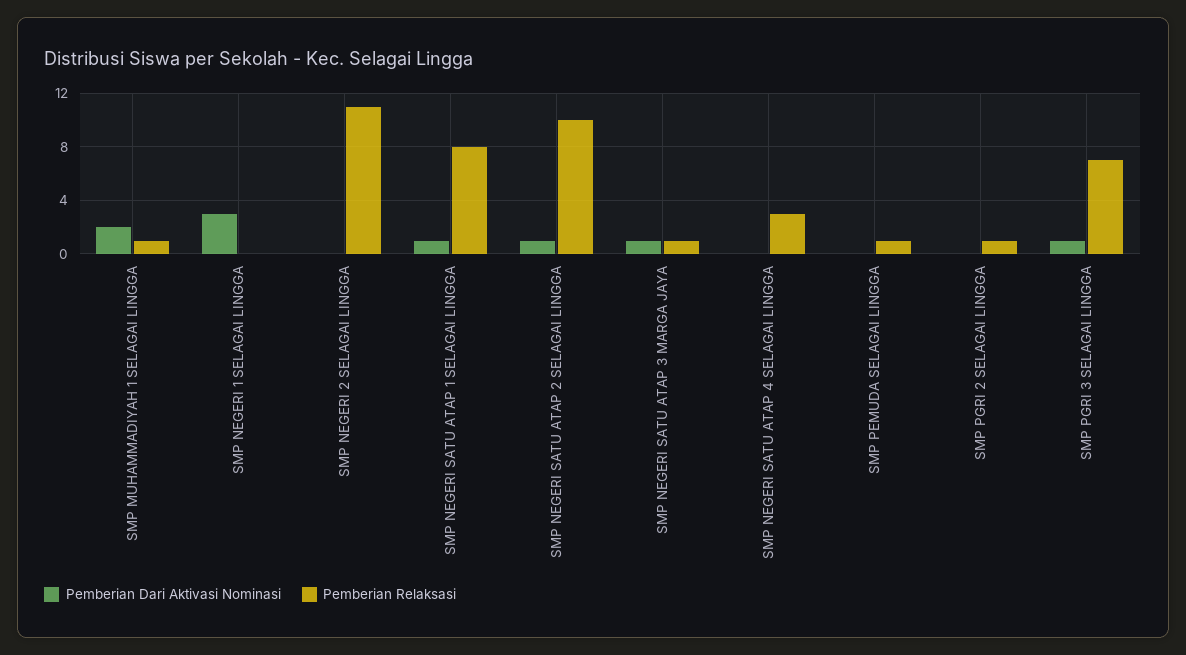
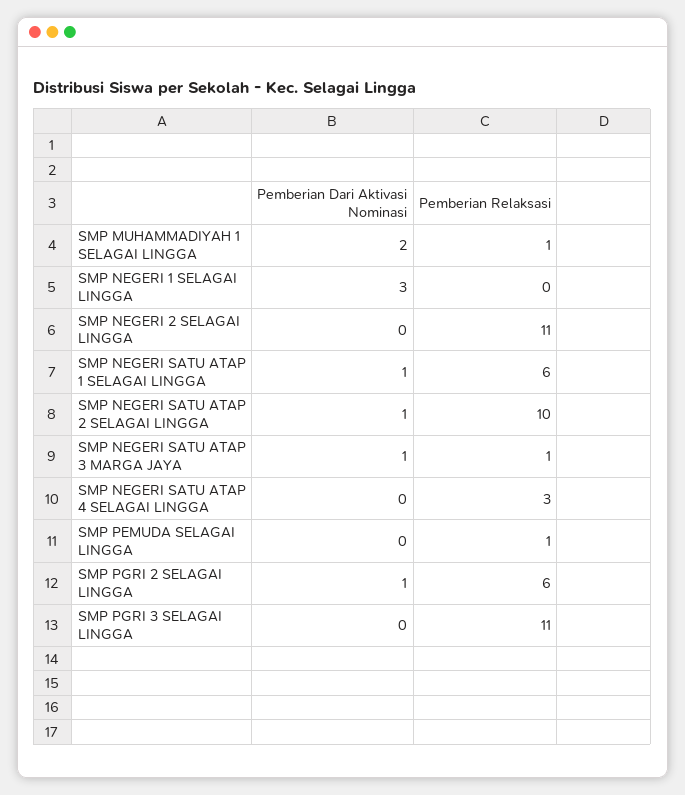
  {
    "Pemberian Dari Aktivasi Nominasi": {
      "SMP MUHAMMADIYAH 1 SELAGAI LINGGA": 2,
      "SMP NEGERI 1 SELAGAI LINGGA": 3,
      "SMP NEGERI 2 SELAGAI LINGGA": 0,
      "SMP NEGERI SATU ATAP 1 SELAGAI LINGGA": 1,
      "SMP NEGERI SATU ATAP 2 SELAGAI LINGGA": 1,
      "SMP NEGERI SATU ATAP 3 MARGA JAYA": 1,
      "SMP NEGERI SATU ATAP 4 SELAGAI LINGGA": 0,
      "SMP PEMUDA SELAGAI LINGGA": 0,
-     "SMP PGRI 2 SELAGAI LINGGA": 0,
+     "SMP PGRI 2 SELAGAI LINGGA": 1,
-     "SMP PGRI 3 SELAGAI LINGGA": 1
+     "SMP PGRI 3 SELAGAI LINGGA": 0
    },
    "Pemberian Relaksasi": {
      "SMP MUHAMMADIYAH 1 SELAGAI LINGGA": 1,
      "SMP NEGERI 1 SELAGAI LINGGA": 0,
      "SMP NEGERI 2 SELAGAI LINGGA": 11,
-     "SMP NEGERI SATU ATAP 1 SELAGAI LINGGA": 8,
+     "SMP NEGERI SATU ATAP 1 SELAGAI LINGGA": 6,
      "SMP NEGERI SATU ATAP 2 SELAGAI LINGGA": 10,
      "SMP NEGERI SATU ATAP 3 MARGA JAYA": 1,
      "SMP NEGERI SATU ATAP 4 SELAGAI LINGGA": 3,
      "SMP PEMUDA SELAGAI LINGGA": 1,
-     "SMP PGRI 2 SELAGAI LINGGA": 1,
+     "SMP PGRI 2 SELAGAI LINGGA": 6,
-     "SMP PGRI 3 SELAGAI LINGGA": 7
+     "SMP PGRI 3 SELAGAI LINGGA": 11
    }
  }

